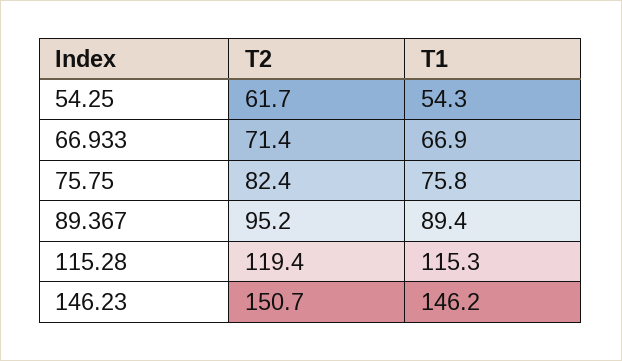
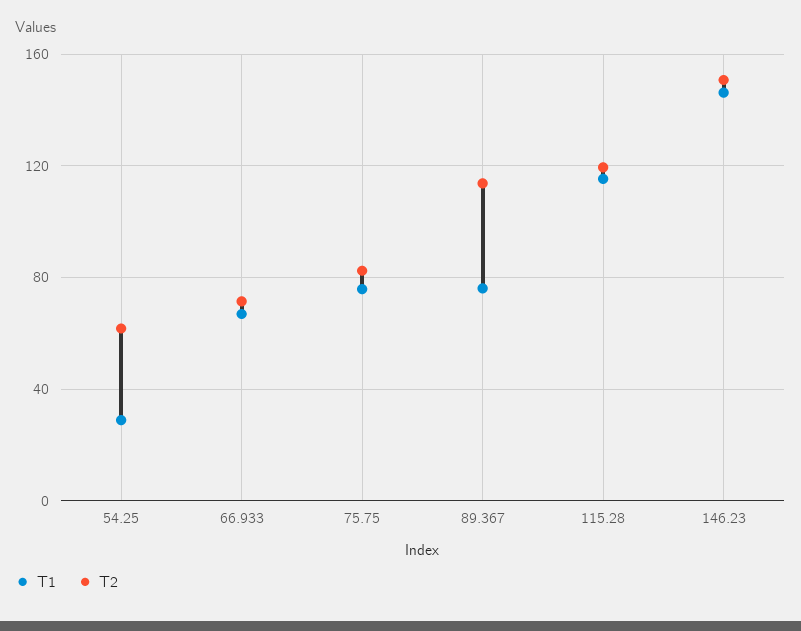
  {
    "T2": {
      "54.25": 61.7,
      "66.933": 71.4,
      "75.75": 82.4,
-     "89.367": 95.2,
+     "89.367": 115,
      "115.28": 119.4,
      "146.23": 150.7
    },
    "T1": {
-     "54.25": 54.3,
+     "54.25": 30,
      "66.933": 66.9,
      "75.75": 75.8,
-     "89.367": 89.4,
+     "89.367": 75,
      "115.28": 115.3,
      "146.23": 146.2
    }
  }

